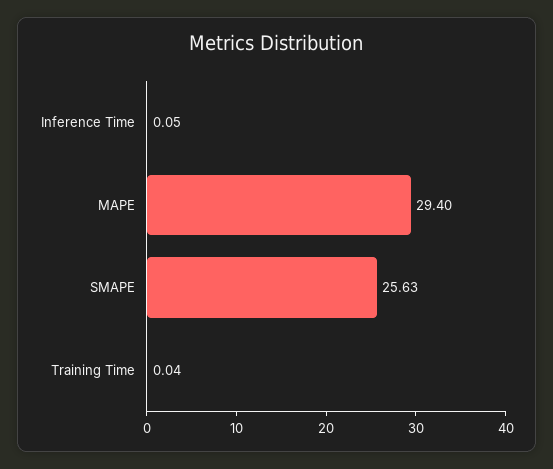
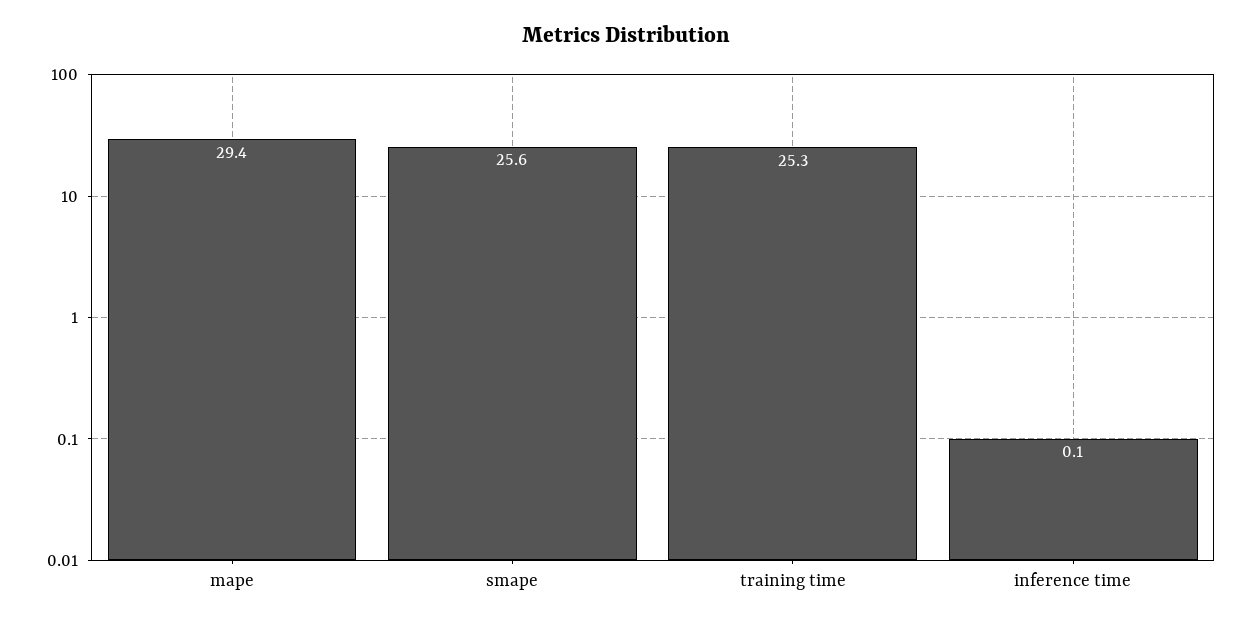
  {
    "Inference Time": 0.05,
    "MAPE": 29.4,
    "SMAPE": 25.63,
-   "Training Time": 0.04
+   "Training Time": 25.3
  }

